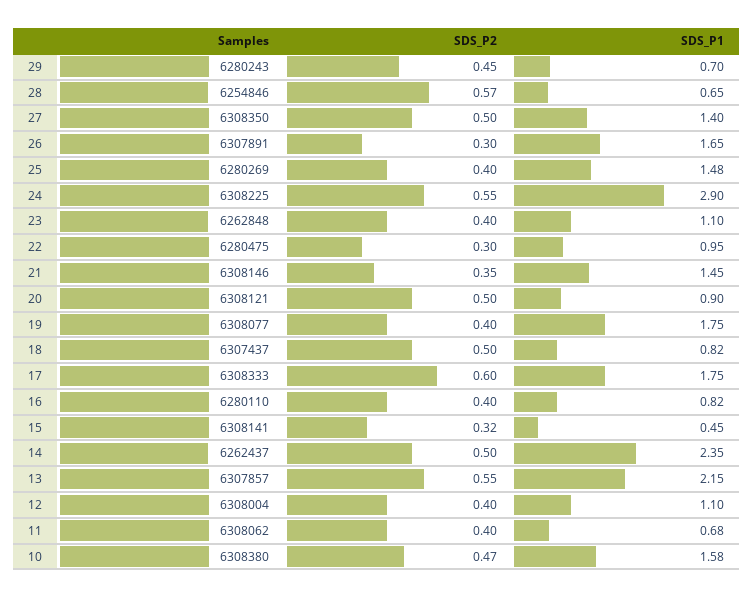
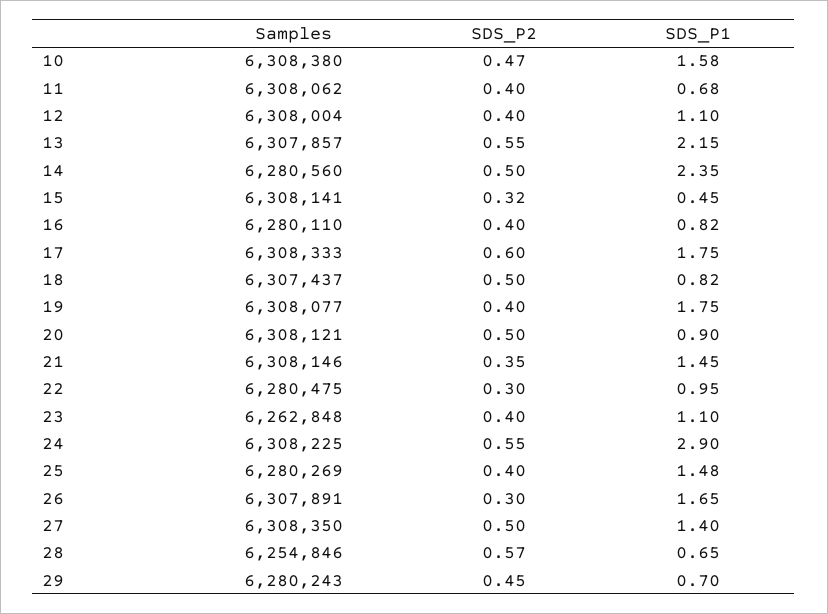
  {
    "Samples": {
      "29": 6280243,
      "28": 6254846,
      "27": 6308350,
      "26": 6307891,
      "25": 6280269,
      "24": 6308225,
      "23": 6262848,
      "22": 6280475,
      "21": 6308146,
      "20": 6308121,
      "19": 6308077,
      "18": 6307437,
      "17": 6308333,
      "16": 6280110,
      "15": 6308141,
-     "14": 6262437,
+     "14": 6280560,
      "13": 6307857,
      "12": 6308004,
      "11": 6308062,
      "10": 6308380
    },
    "SDS_P2": {
      "29": 0.45,
      "28": 0.57,
      "27": 0.5,
      "26": 0.3,
      "25": 0.4,
      "24": 0.55,
      "23": 0.4,
      "22": 0.3,
      "21": 0.35,
      "20": 0.5,
      "19": 0.4,
      "18": 0.5,
      "17": 0.6,
      "16": 0.4,
      "15": 0.32,
      "14": 0.5,
      "13": 0.55,
      "12": 0.4,
      "11": 0.4,
      "10": 0.47
    },
    "SDS_P1": {
      "29": 0.7,
      "28": 0.65,
      "27": 1.4,
      "26": 1.65,
      "25": 1.48,
      "24": 2.9,
      "23": 1.1,
      "22": 0.95,
      "21": 1.45,
      "20": 0.9,
      "19": 1.75,
      "18": 0.82,
      "17": 1.75,
      "16": 0.82,
      "15": 0.45,
      "14": 2.35,
      "13": 2.15,
      "12": 1.1,
      "11": 0.68,
      "10": 1.58
    }
  }

